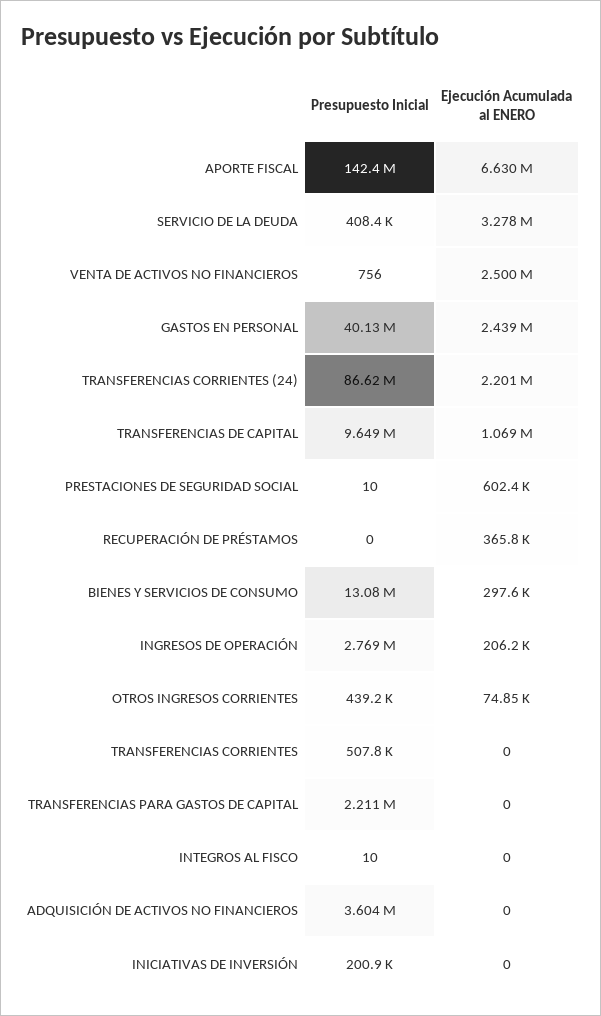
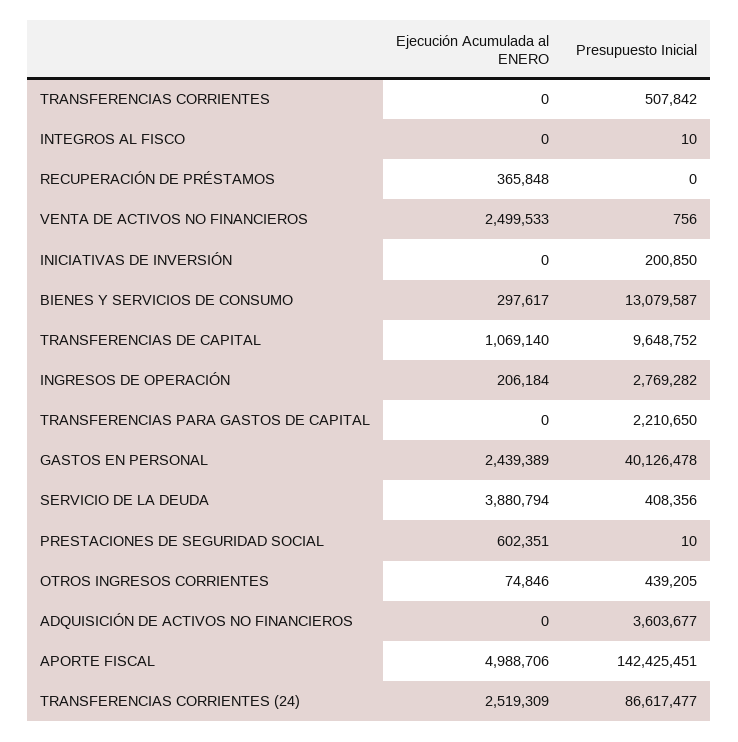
  {
    "Presupuesto Inicial": {
      "APORTE FISCAL": 142425451,
      "SERVICIO DE LA DEUDA": 408356,
      "VENTA DE ACTIVOS NO FINANCIEROS": 756,
      "GASTOS EN PERSONAL": 40126478,
      "TRANSFERENCIAS CORRIENTES (24)": 86617477,
      "TRANSFERENCIAS DE CAPITAL": 9648752,
      "PRESTACIONES DE SEGURIDAD SOCIAL": 10,
      "RECUPERACIÓN DE PRÉSTAMOS": 0,
      "BIENES Y SERVICIOS DE CONSUMO": 13079587,
      "INGRESOS DE OPERACIÓN": 2769282,
      "OTROS INGRESOS CORRIENTES": 439205,
      "TRANSFERENCIAS CORRIENTES": 507842,
      "TRANSFERENCIAS PARA GASTOS DE CAPITAL": 2210650,
      "INTEGROS AL FISCO": 10,
      "ADQUISICIÓN DE ACTIVOS NO FINANCIEROS": 3603677,
      "INICIATIVAS DE INVERSIÓN": 200850
    },
    "Ejecución Acumulada al ENERO": {
-     "APORTE FISCAL": 6630000,
+     "APORTE FISCAL": 4988706,
-     "SERVICIO DE LA DEUDA": 3278000,
+     "SERVICIO DE LA DEUDA": 3880794,
      "VENTA DE ACTIVOS NO FINANCIEROS": 2499533,
      "GASTOS EN PERSONAL": 2439389,
-     "TRANSFERENCIAS CORRIENTES (24)": 2201000,
+     "TRANSFERENCIAS CORRIENTES (24)": 2519309,
      "TRANSFERENCIAS DE CAPITAL": 1069140,
      "PRESTACIONES DE SEGURIDAD SOCIAL": 602351,
      "RECUPERACIÓN DE PRÉSTAMOS": 365848,
      "BIENES Y SERVICIOS DE CONSUMO": 297617,
      "INGRESOS DE OPERACIÓN": 206184,
      "OTROS INGRESOS CORRIENTES": 74846,
      "TRANSFERENCIAS CORRIENTES": 0,
      "TRANSFERENCIAS PARA GASTOS DE CAPITAL": 0,
      "INTEGROS AL FISCO": 0,
      "ADQUISICIÓN DE ACTIVOS NO FINANCIEROS": 0,
      "INICIATIVAS DE INVERSIÓN": 0
    }
  }

